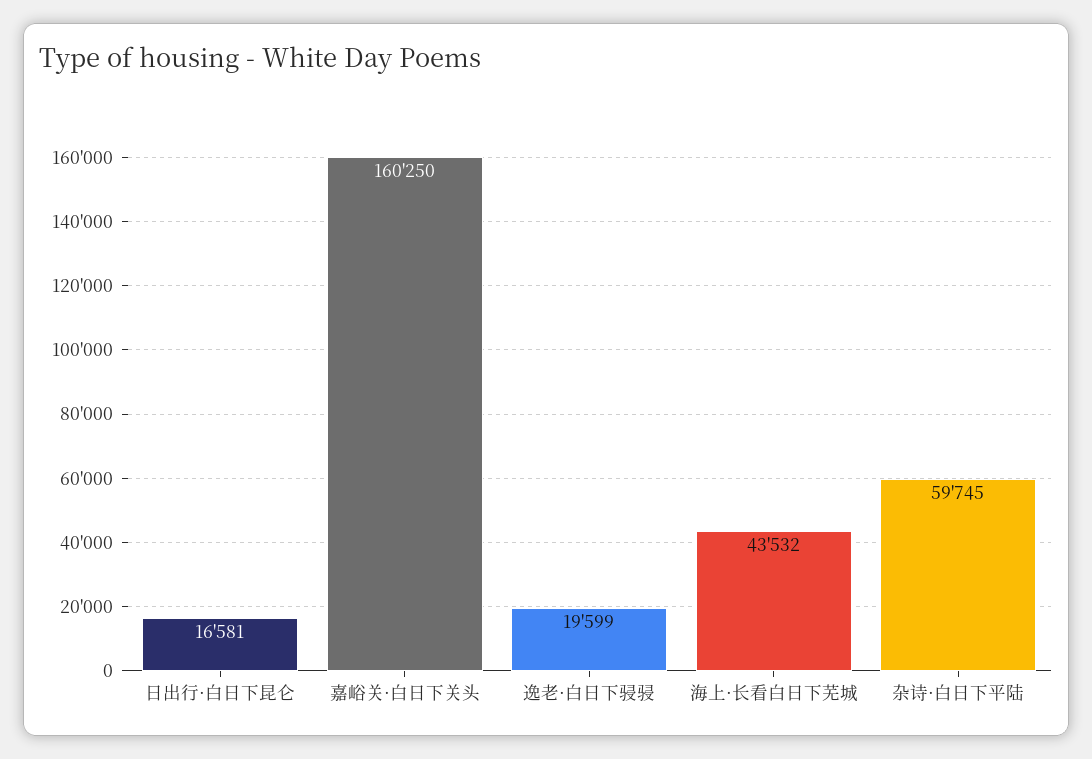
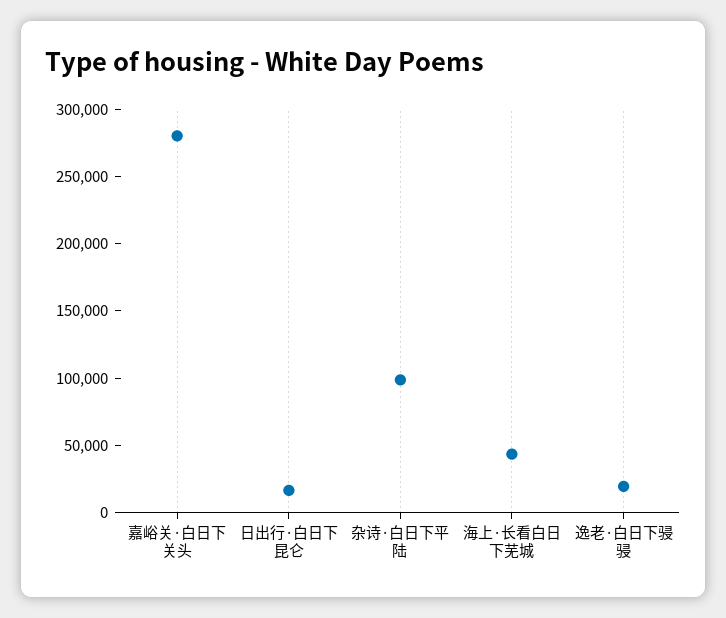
  {
    "日出行·白日下昆仑": 16581,
-   "嘉峪关·白日下关头": 160250,
+   "嘉峪关·白日下关头": 280000,
    "逸老·白日下骎骎": 19599,
    "海上·长看白日下芜城": 43532,
-   "杂诗·白日下平陆": 59745
+   "杂诗·白日下平陆": 100000
  }

